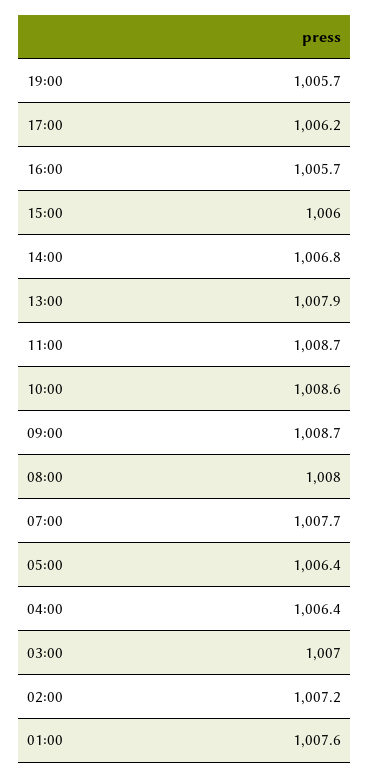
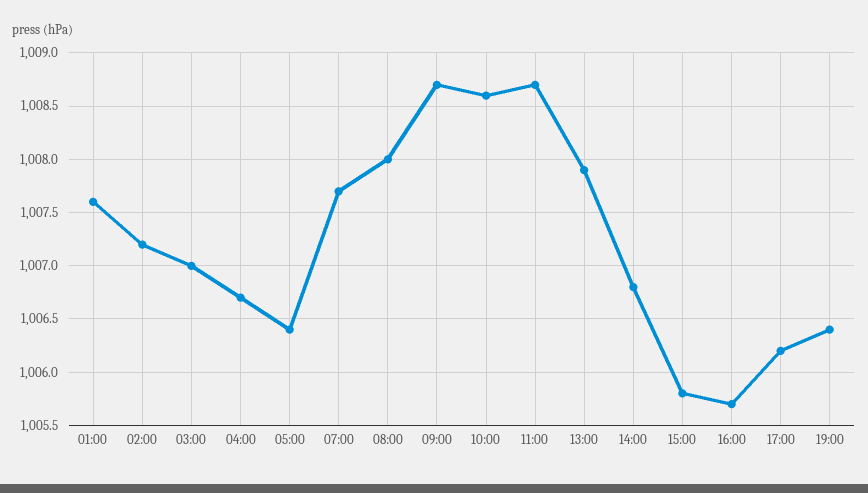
  {
-   "19:00": 1005.7,
+   "19:00": 1006.4,
    "17:00": 1006.2,
    "16:00": 1005.7,
-   "15:00": 1006,
+   "15:00": 1005.8,
    "14:00": 1006.8,
    "13:00": 1007.9,
    "11:00": 1008.7,
    "10:00": 1008.6,
    "09:00": 1008.7,
    "08:00": 1008,
    "07:00": 1007.7,
    "05:00": 1006.4,
-   "04:00": 1006.4,
+   "04:00": 1006.7,
    "03:00": 1007,
    "02:00": 1007.2,
    "01:00": 1007.6
  }

